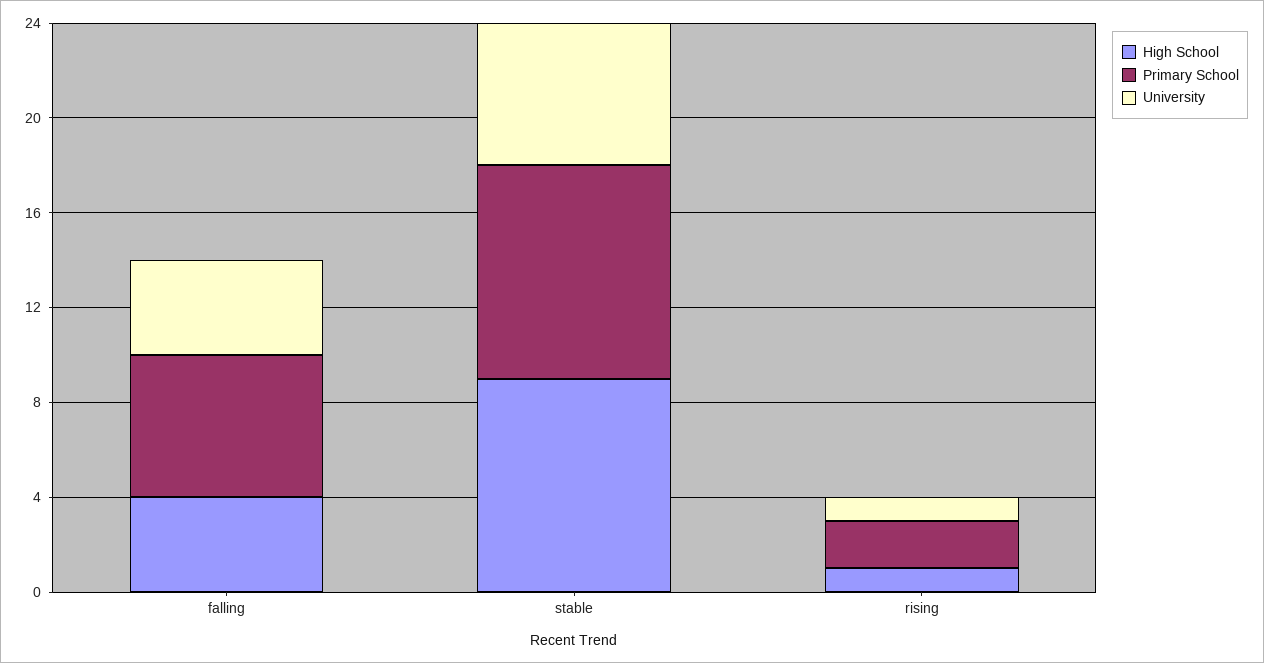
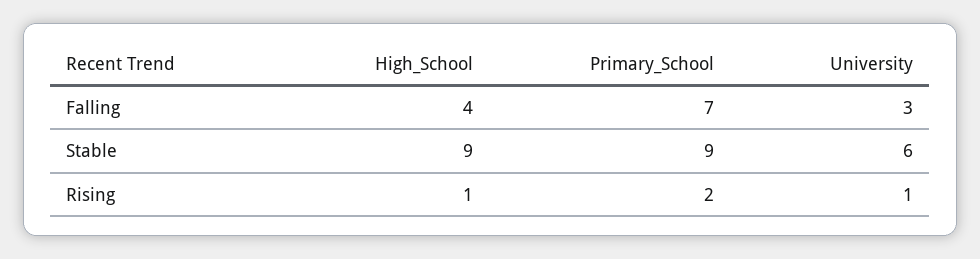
  {
    "High School": {
      "falling": 4,
      "stable": 9,
      "rising": 1
    },
    "Primary School": {
-     "falling": 6,
+     "falling": 7,
      "stable": 9,
      "rising": 2
    },
    "University": {
-     "falling": 4,
+     "falling": 3,
      "stable": 6,
      "rising": 1
    }
  }

